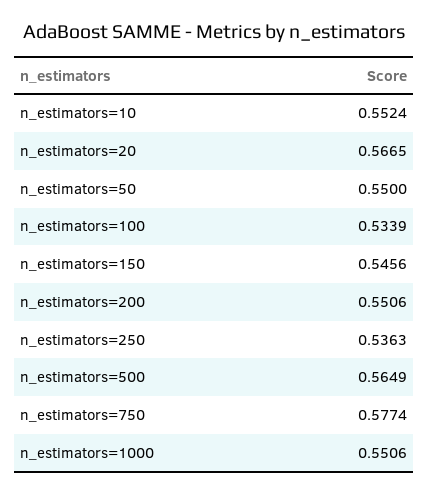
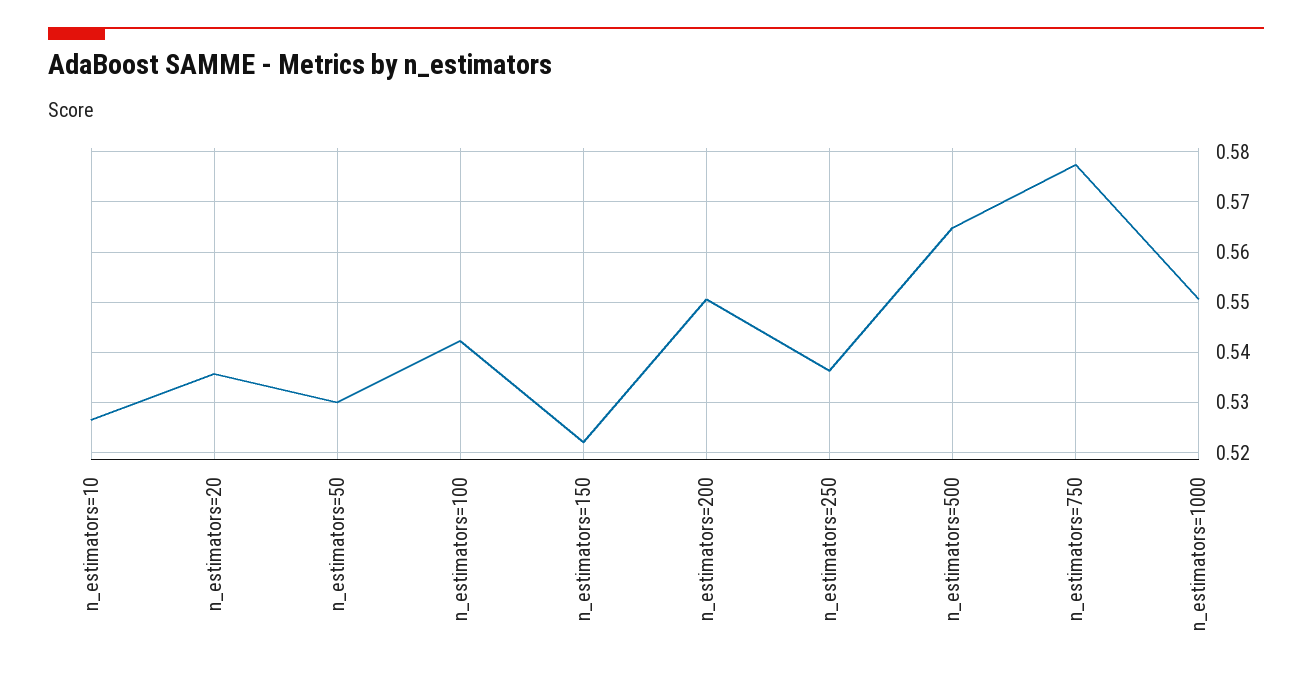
  {
-   "n_estimators=10": 0.5524,
+   "n_estimators=10": 0.526,
-   "n_estimators=20": 0.5665,
+   "n_estimators=20": 0.536,
-   "n_estimators=50": 0.55,
+   "n_estimators=50": 0.53,
-   "n_estimators=100": 0.5339,
+   "n_estimators=100": 0.542,
-   "n_estimators=150": 0.5456,
+   "n_estimators=150": 0.522,
    "n_estimators=200": 0.5506,
    "n_estimators=250": 0.5363,
    "n_estimators=500": 0.5649,
    "n_estimators=750": 0.5774,
    "n_estimators=1000": 0.5506
  }

